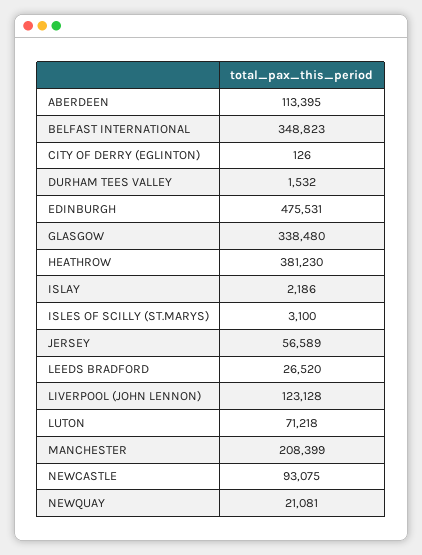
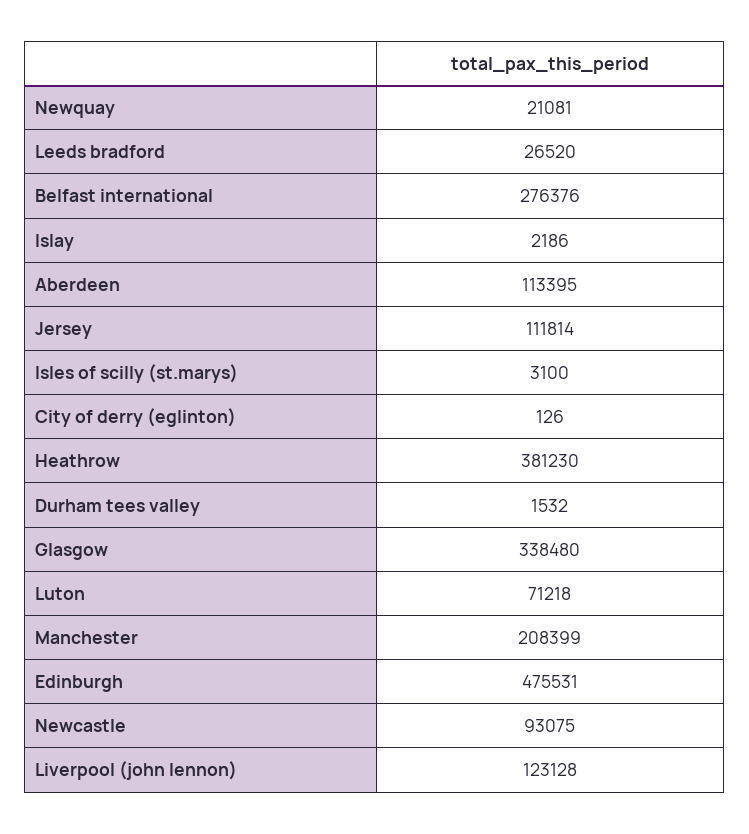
  {
    "ABERDEEN": 113395,
-   "BELFAST INTERNATIONAL": 348823,
+   "BELFAST INTERNATIONAL": 276376,
    "CITY OF DERRY (EGLINTON)": 126,
    "DURHAM TEES VALLEY": 1532,
    "EDINBURGH": 475531,
    "GLASGOW": 338480,
    "HEATHROW": 381230,
    "ISLAY": 2186,
    "ISLES OF SCILLY (ST.MARYS)": 3100,
-   "JERSEY": 56589,
+   "JERSEY": 111814,
    "LEEDS BRADFORD": 26520,
    "LIVERPOOL (JOHN LENNON)": 123128,
    "LUTON": 71218,
    "MANCHESTER": 208399,
    "NEWCASTLE": 93075,
    "NEWQUAY": 21081
  }

